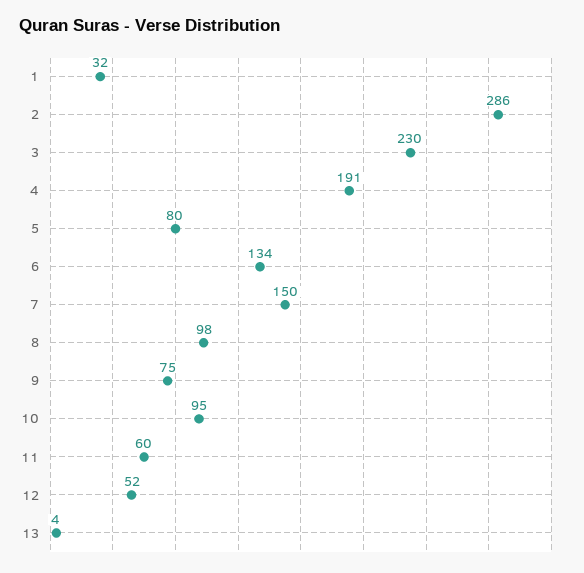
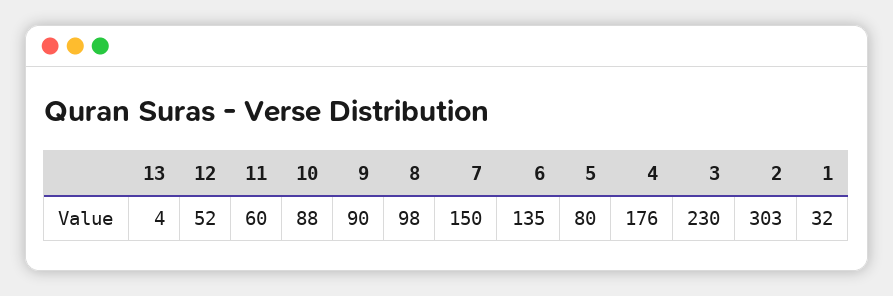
  {
    "1": 32,
-   "2": 286,
+   "2": 303,
    "3": 230,
-   "4": 191,
+   "4": 176,
    "5": 80,
-   "6": 134,
+   "6": 135,
    "7": 150,
    "8": 98,
-   "9": 75,
+   "9": 90,
-   "10": 95,
+   "10": 88,
    "11": 60,
    "12": 52,
    "13": 4
  }

